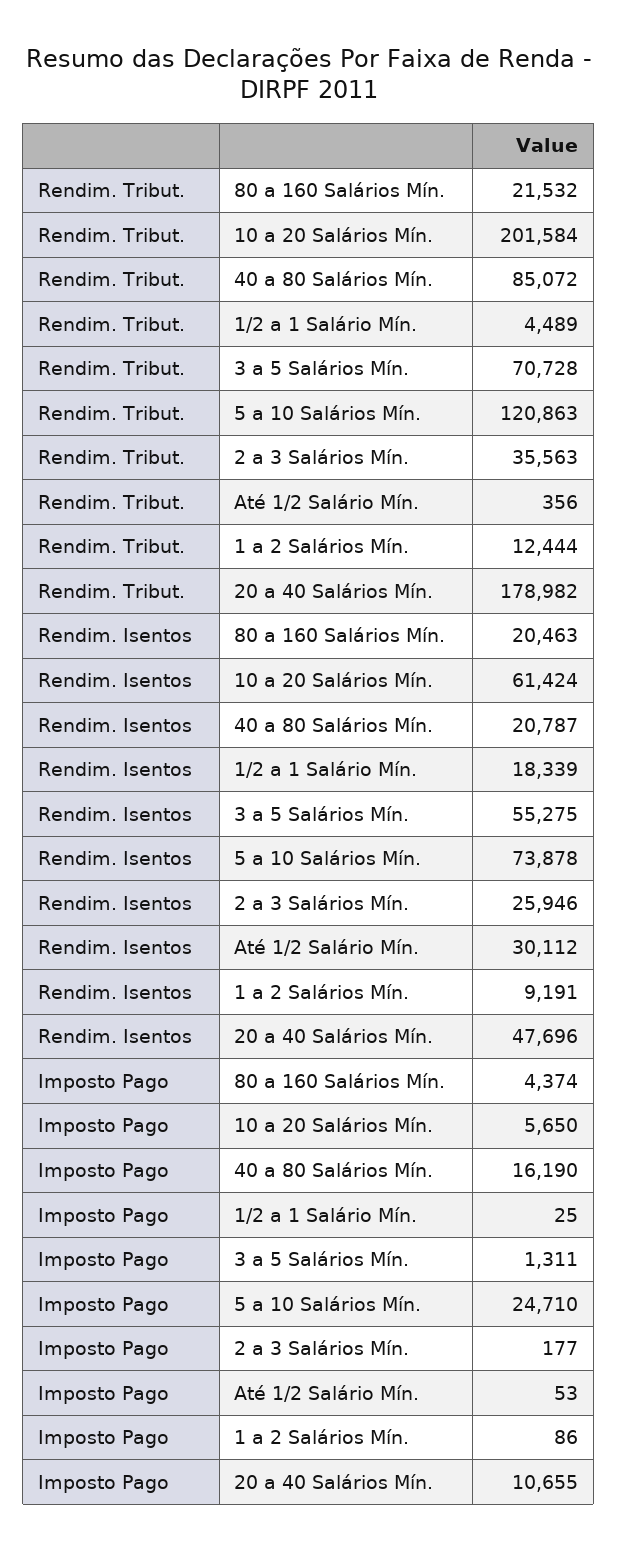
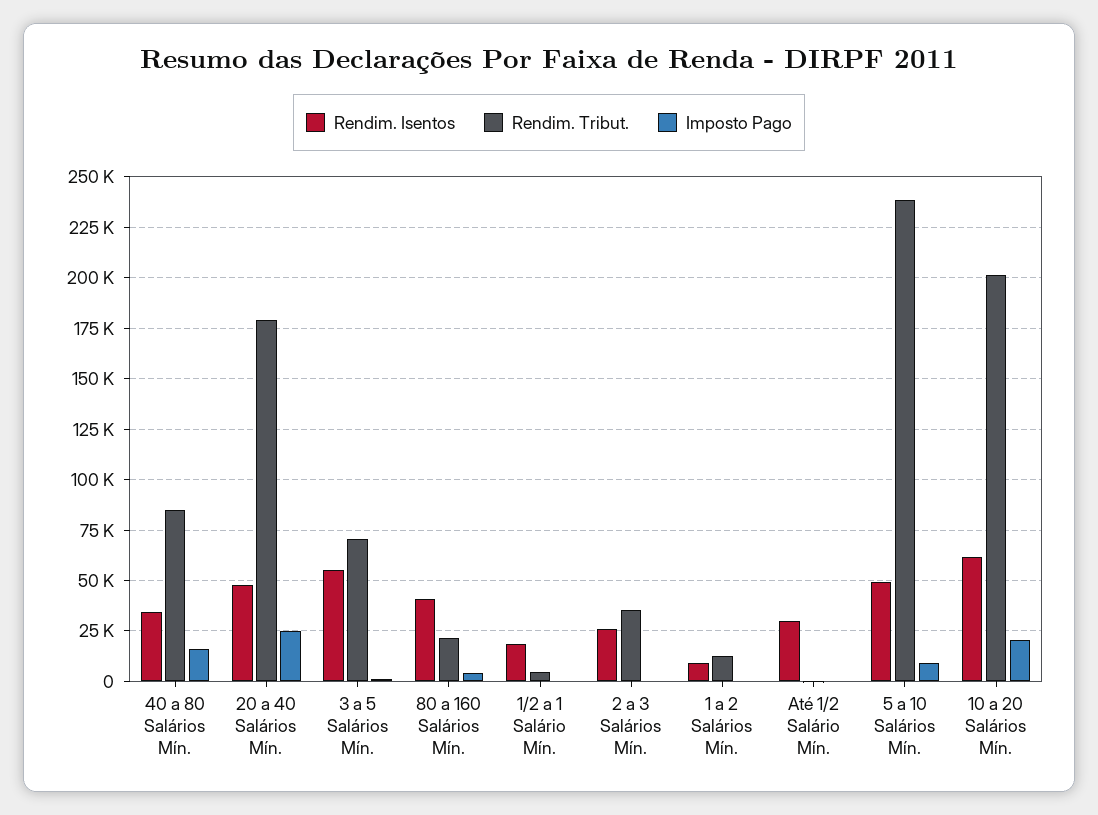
  {
    "Rendim. Tribut.": {
      "80 a 160 Salários Mín.": 21532,
      "10 a 20 Salários Mín.": 201584,
      "40 a 80 Salários Mín.": 85072,
      "1/2 a 1 Salário Mín.": 4489,
      "3 a 5 Salários Mín.": 70728,
-     "5 a 10 Salários Mín.": 120863,
+     "5 a 10 Salários Mín.": 240000,
      "2 a 3 Salários Mín.": 35563,
      "Até 1/2 Salário Mín.": 356,
      "1 a 2 Salários Mín.": 12444,
      "20 a 40 Salários Mín.": 178982
    },
    "Rendim. Isentos": {
-     "80 a 160 Salários Mín.": 20463,
+     "80 a 160 Salários Mín.": 40000,
      "10 a 20 Salários Mín.": 61424,
-     "40 a 80 Salários Mín.": 20787,
+     "40 a 80 Salários Mín.": 35000,
      "1/2 a 1 Salário Mín.": 18339,
      "3 a 5 Salários Mín.": 55275,
-     "5 a 10 Salários Mín.": 73878,
+     "5 a 10 Salários Mín.": 50000,
      "2 a 3 Salários Mín.": 25946,
      "Até 1/2 Salário Mín.": 30112,
      "1 a 2 Salários Mín.": 9191,
      "20 a 40 Salários Mín.": 47696
    },
    "Imposto Pago": {
      "80 a 160 Salários Mín.": 4374,
-     "10 a 20 Salários Mín.": 5650,
+     "10 a 20 Salários Mín.": 20000,
      "40 a 80 Salários Mín.": 16190,
      "1/2 a 1 Salário Mín.": 25,
      "3 a 5 Salários Mín.": 1311,
-     "5 a 10 Salários Mín.": 24710,
+     "5 a 10 Salários Mín.": 10000,
      "2 a 3 Salários Mín.": 177,
      "Até 1/2 Salário Mín.": 53,
      "1 a 2 Salários Mín.": 86,
-     "20 a 40 Salários Mín.": 10655
+     "20 a 40 Salários Mín.": 25000
    }
  }

